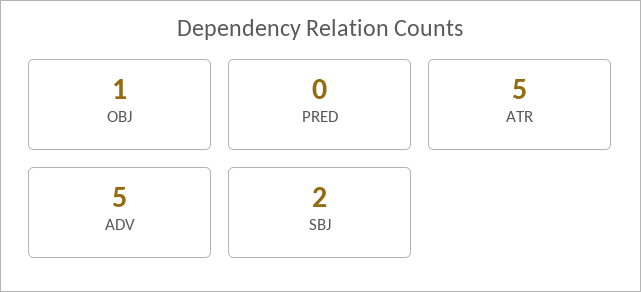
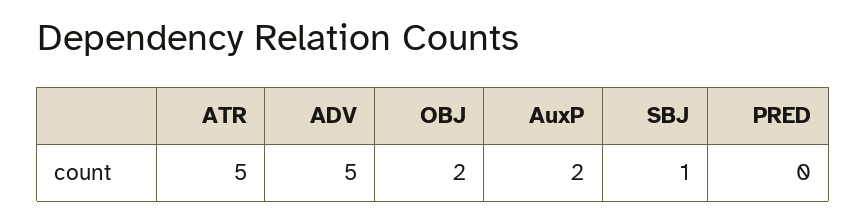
  {
-   "OBJ": 1,
+   "OBJ": 2,
    "PRED": 0,
    "ATR": 5,
    "ADV": 5,
-   "SBJ": 2
+   "SBJ": 1,
+   "AuxP": 2
  }

